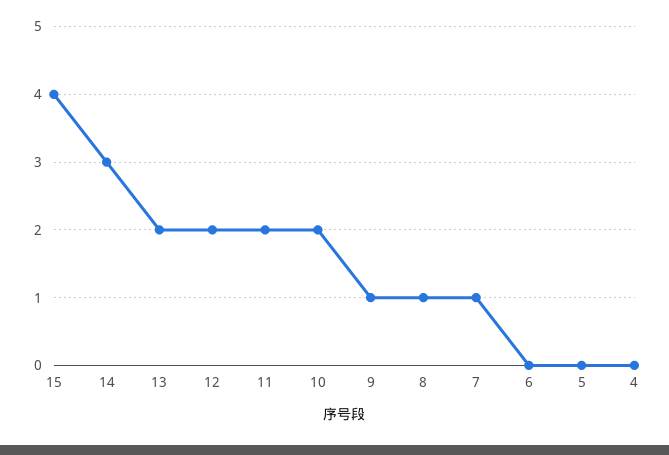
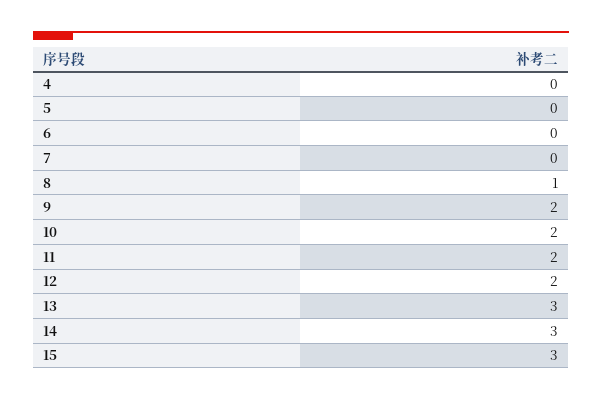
  {
-   "15": 4,
+   "15": 3,
    "14": 3,
-   "13": 2,
+   "13": 3,
    "12": 2,
    "11": 2,
    "10": 2,
-   "9": 1,
+   "9": 2,
    "8": 1,
-   "7": 1,
+   "7": 0,
    "6": 0,
    "5": 0,
    "4": 0
  }

